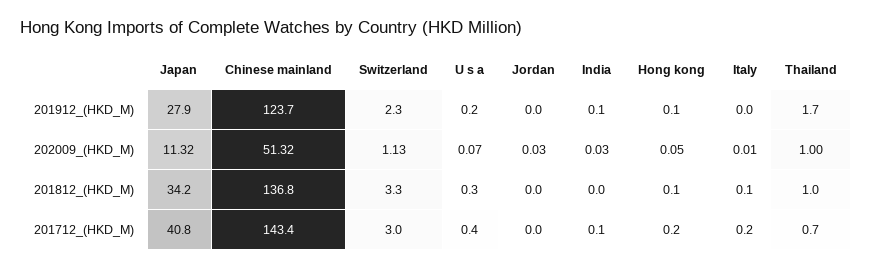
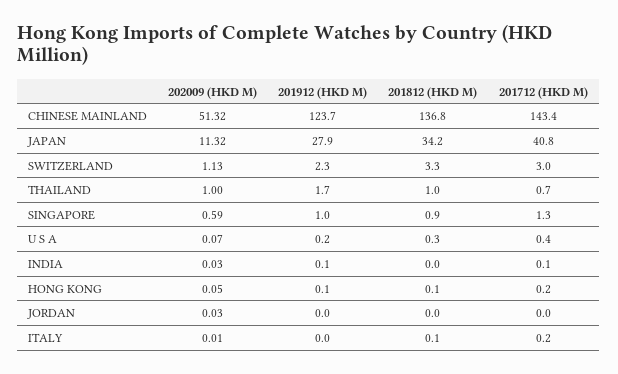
  {
    "Japan": {
      "201912_(HKD_M)": 27.9,
      "202009_(HKD_M)": 11.32,
      "201812_(HKD_M)": 34.2,
      "201712_(HKD_M)": 40.8
    },
    "Chinese mainland": {
      "201912_(HKD_M)": 123.7,
      "202009_(HKD_M)": 51.32,
      "201812_(HKD_M)": 136.8,
      "201712_(HKD_M)": 143.4
    },
    "Switzerland": {
      "201912_(HKD_M)": 2.3,
      "202009_(HKD_M)": 1.13,
      "201812_(HKD_M)": 3.3,
      "201712_(HKD_M)": 3
    },
    "U s a": {
      "201912_(HKD_M)": 0.2,
      "202009_(HKD_M)": 0.07,
      "201812_(HKD_M)": 0.3,
      "201712_(HKD_M)": 0.4
    },
    "Jordan": {
      "201912_(HKD_M)": 0,
      "202009_(HKD_M)": 0.03,
      "201812_(HKD_M)": 0,
      "201712_(HKD_M)": 0
    },
    "India": {
      "201912_(HKD_M)": 0.1,
      "202009_(HKD_M)": 0.03,
      "201812_(HKD_M)": 0,
      "201712_(HKD_M)": 0.1
    },
    "Hong kong": {
      "201912_(HKD_M)": 0.1,
      "202009_(HKD_M)": 0.05,
      "201812_(HKD_M)": 0.1,
      "201712_(HKD_M)": 0.2
    },
    "Italy": {
      "201912_(HKD_M)": 0,
      "202009_(HKD_M)": 0.01,
      "201812_(HKD_M)": 0.1,
      "201712_(HKD_M)": 0.2
    },
    "Thailand": {
      "201912_(HKD_M)": 1.7,
      "202009_(HKD_M)": 1,
      "201812_(HKD_M)": 1,
      "201712_(HKD_M)": 0.7
-   }
+   },
+   "SINGAPORE": {
+     "202009_(HKD_M)": 0.59,
+     "201912_(HKD_M)": 1,
+     "201812_(HKD_M)": 0.9,
+     "201712_(HKD_M)": 1.3
+   }
  }

